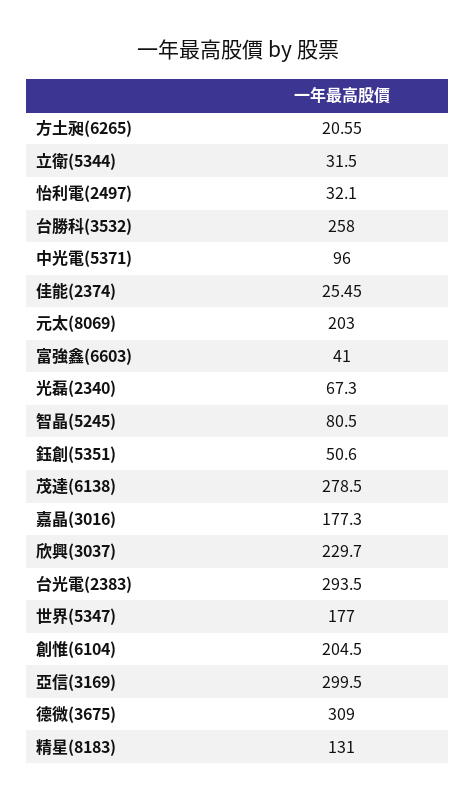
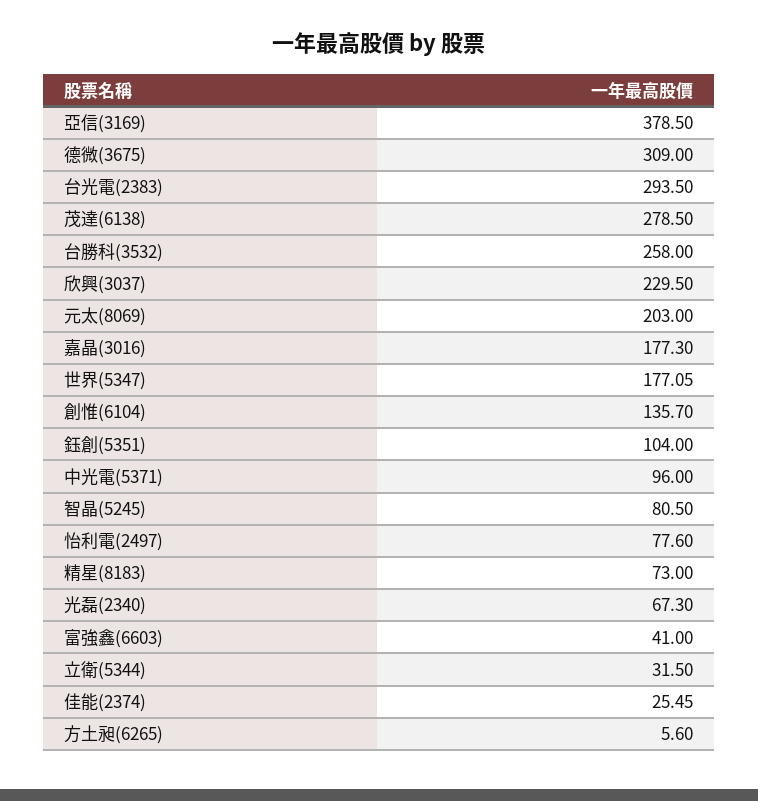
  {
-   "方土昶(6265)": 20.55,
+   "方土昶(6265)": 5.6,
    "立衛(5344)": 31.5,
-   "怡利電(2497)": 32.1,
+   "怡利電(2497)": 77.6,
    "台勝科(3532)": 258,
    "中光電(5371)": 96,
    "佳能(2374)": 25.45,
    "元太(8069)": 203,
    "富強鑫(6603)": 41,
    "光磊(2340)": 67.3,
    "智晶(5245)": 80.5,
-   "鈺創(5351)": 50.6,
+   "鈺創(5351)": 104,
    "茂達(6138)": 278.5,
    "嘉晶(3016)": 177.3,
-   "欣興(3037)": 229.7,
+   "欣興(3037)": 229.5,
    "台光電(2383)": 293.5,
-   "世界(5347)": 177,
+   "世界(5347)": 177.05,
-   "創惟(6104)": 204.5,
+   "創惟(6104)": 135.7,
-   "亞信(3169)": 299.5,
+   "亞信(3169)": 378.5,
    "德微(3675)": 309,
-   "精星(8183)": 131
+   "精星(8183)": 73
  }

